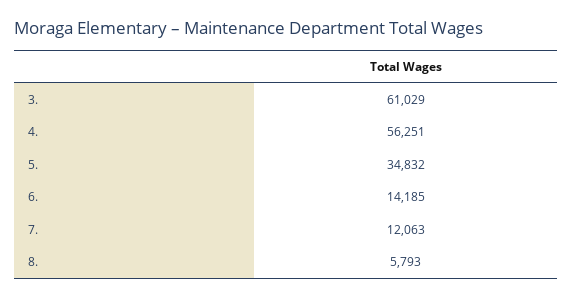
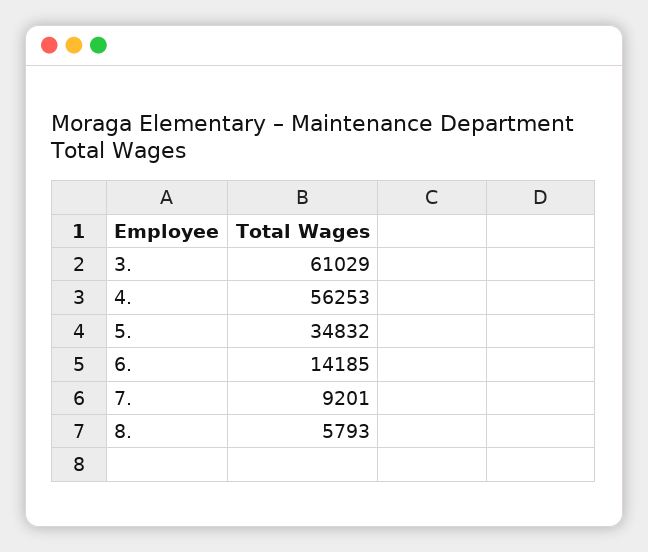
  {
    "3.": 61029,
-   "4.": 56251,
+   "4.": 56253,
    "5.": 34832,
    "6.": 14185,
-   "7.": 12063,
+   "7.": 9201,
    "8.": 5793
  }

